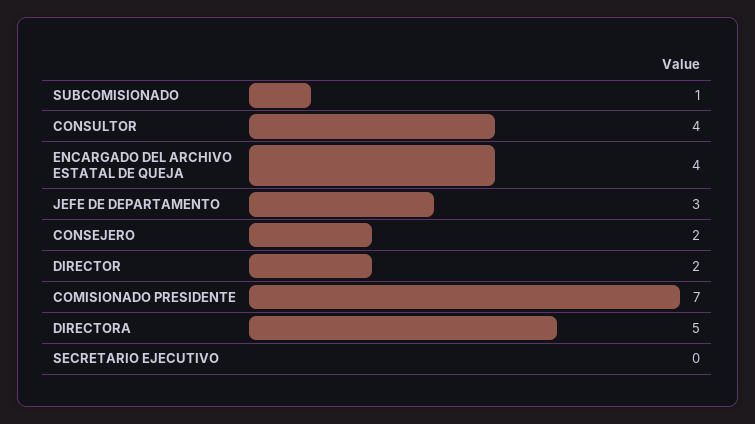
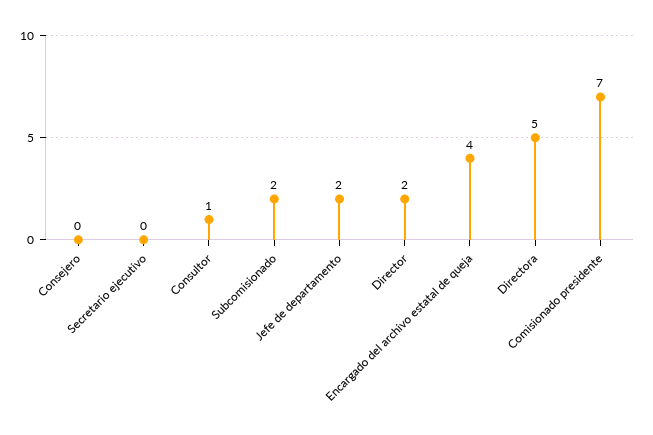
  {
-   "SUBCOMISIONADO": 1,
+   "SUBCOMISIONADO": 2,
-   "CONSULTOR": 4,
+   "CONSULTOR": 1,
    "ENCARGADO DEL ARCHIVO ESTATAL DE QUEJA": 4,
-   "JEFE DE DEPARTAMENTO": 3,
+   "JEFE DE DEPARTAMENTO": 2,
-   "CONSEJERO": 2,
+   "CONSEJERO": 0,
    "DIRECTOR": 2,
    "COMISIONADO PRESIDENTE": 7,
    "DIRECTORA": 5,
    "SECRETARIO EJECUTIVO": 0
  }

